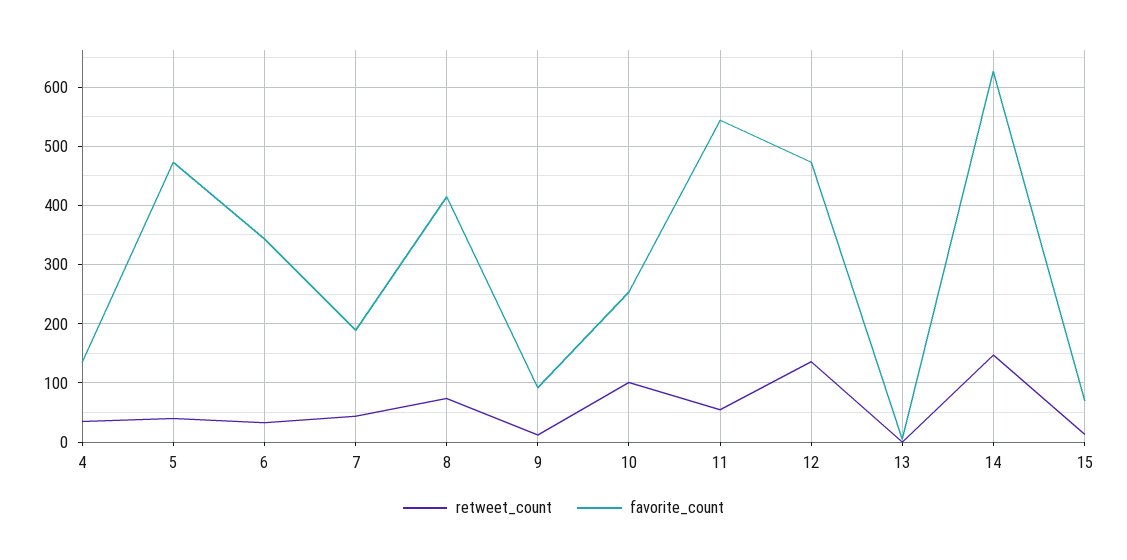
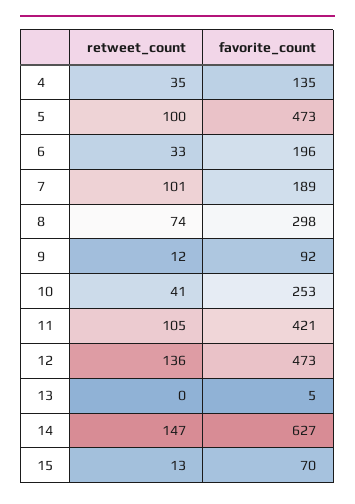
  {
    "retweet_count": {
      "4": 35,
-     "5": 40,
+     "5": 100,
      "6": 33,
-     "7": 40,
+     "7": 101,
      "8": 74,
      "9": 12,
-     "10": 100,
+     "10": 41,
-     "11": 60,
+     "11": 105,
      "12": 136,
      "13": 0,
      "14": 147,
      "15": 13
    },
    "favorite_count": {
      "4": 135,
      "5": 473,
-     "6": 340,
+     "6": 196,
      "7": 189,
-     "8": 420,
+     "8": 298,
      "9": 92,
      "10": 253,
-     "11": 540,
+     "11": 421,
      "12": 473,
      "13": 5,
      "14": 627,
      "15": 70
    }
  }

